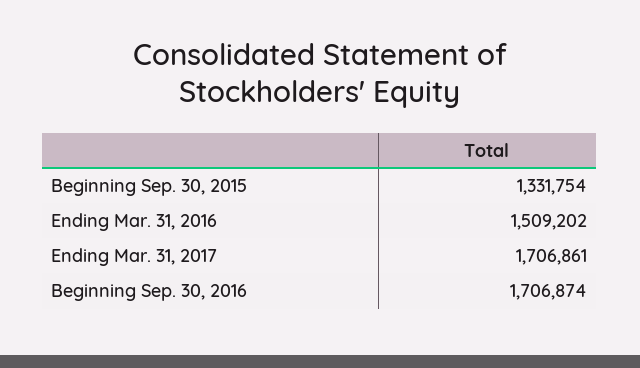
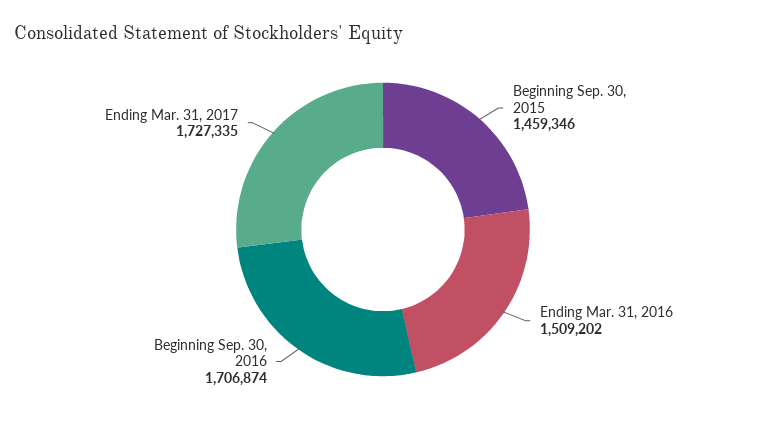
  {
-   "Beginning Sep. 30, 2015": 1331754,
+   "Beginning Sep. 30, 2015": 1459346,
    "Ending Mar. 31, 2016": 1509202,
-   "Ending Mar. 31, 2017": 1706861,
+   "Ending Mar. 31, 2017": 1727335,
    "Beginning Sep. 30, 2016": 1706874
  }

